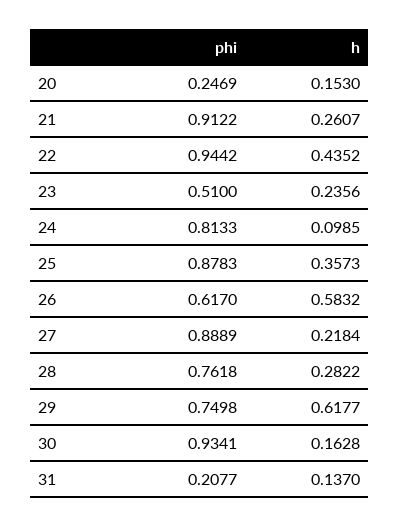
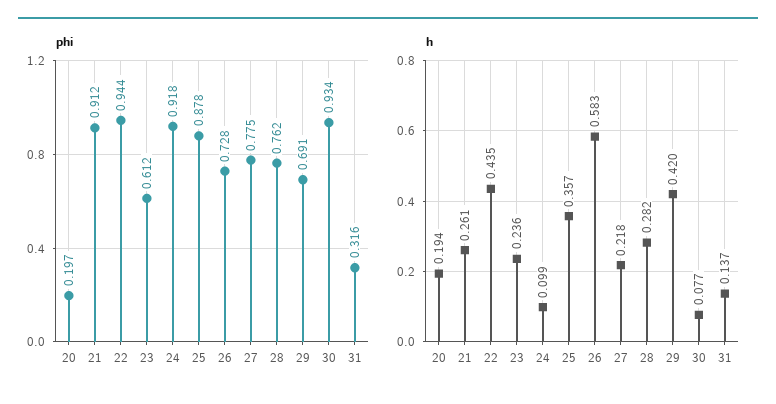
  {
    "phi": {
-     "20": 0.2469,
+     "20": 0.197,
      "21": 0.9122,
      "22": 0.9442,
-     "23": 0.51,
+     "23": 0.612,
-     "24": 0.8133,
+     "24": 0.918,
      "25": 0.8783,
-     "26": 0.617,
+     "26": 0.728,
-     "27": 0.8889,
+     "27": 0.775,
      "28": 0.7618,
-     "29": 0.7498,
+     "29": 0.691,
      "30": 0.9341,
-     "31": 0.2077
+     "31": 0.316
    },
    "h": {
-     "20": 0.153,
+     "20": 0.194,
      "21": 0.2607,
      "22": 0.4352,
      "23": 0.2356,
      "24": 0.0985,
      "25": 0.3573,
      "26": 0.5832,
      "27": 0.2184,
      "28": 0.2822,
-     "29": 0.6177,
+     "29": 0.42,
-     "30": 0.1628,
+     "30": 0.077,
      "31": 0.137
    }
  }

